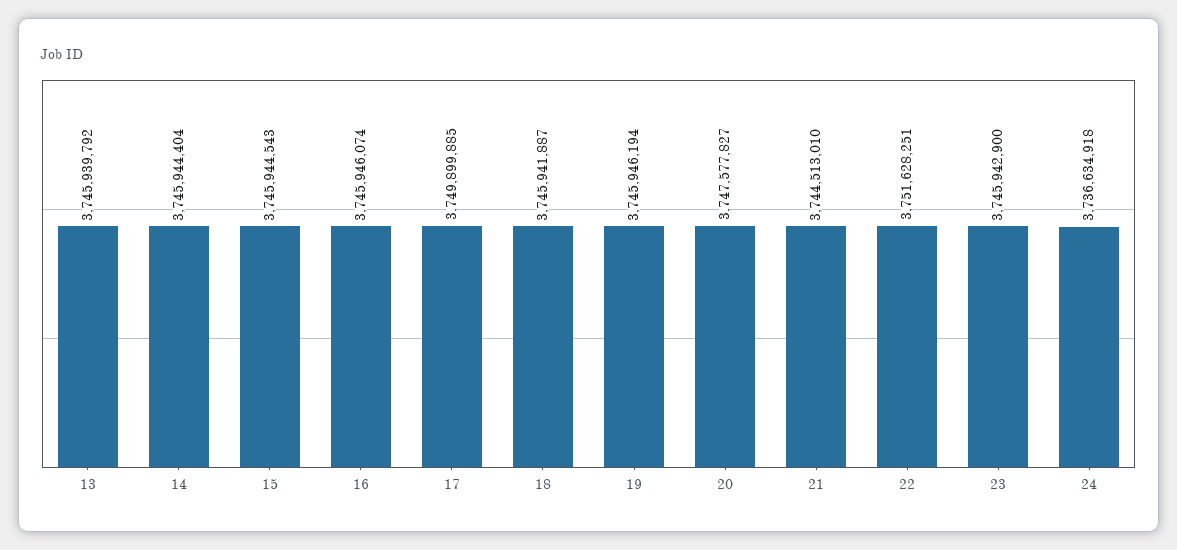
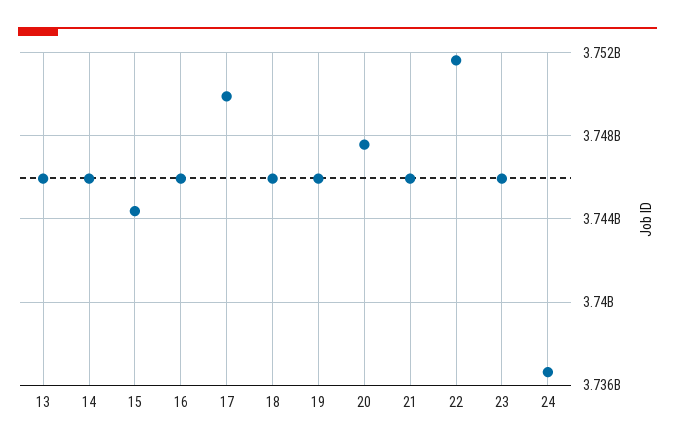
  {
    "13": 3745939792,
    "14": 3745944404,
-   "15": 3745944543,
+   "15": 3744500000,
    "16": 3745946074,
    "17": 3749899885,
    "18": 3745941887,
    "19": 3745946194,
    "20": 3747577827,
-   "21": 3744513010,
+   "21": 3746000000,
    "22": 3751628251,
    "23": 3745942900,
    "24": 3736634918
  }

